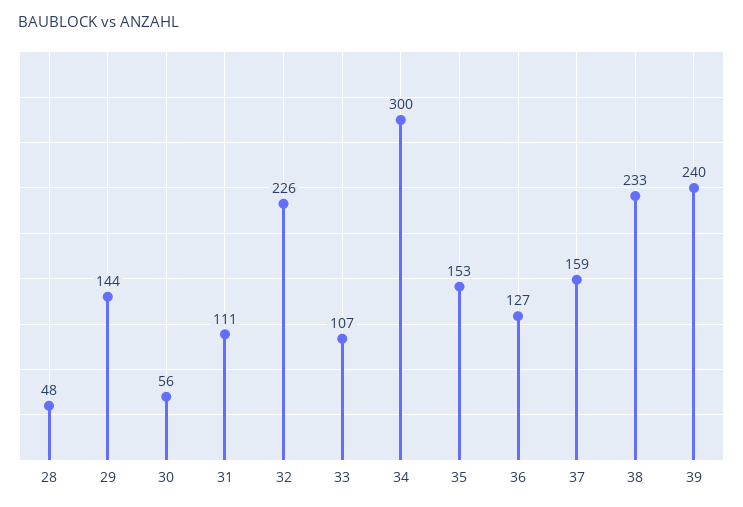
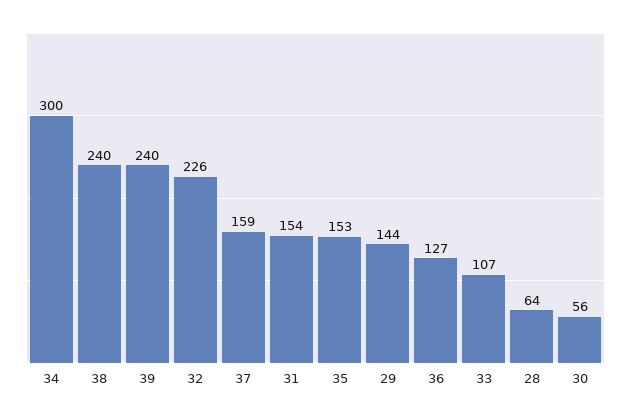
  {
-   "28": 48,
+   "28": 64,
    "29": 144,
    "30": 56,
-   "31": 111,
+   "31": 154,
    "32": 226,
    "33": 107,
    "34": 300,
    "35": 153,
    "36": 127,
    "37": 159,
-   "38": 233,
+   "38": 240,
    "39": 240
  }

